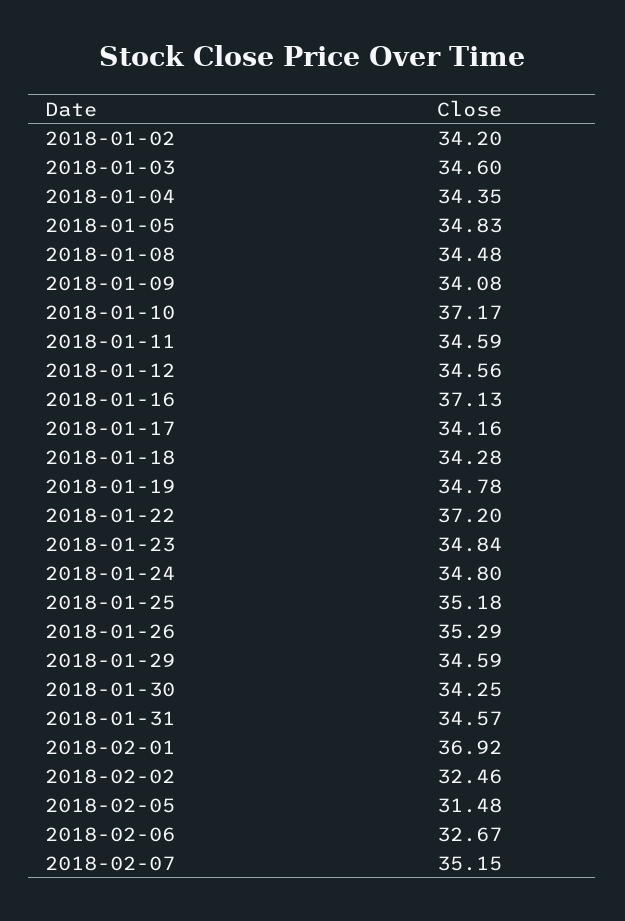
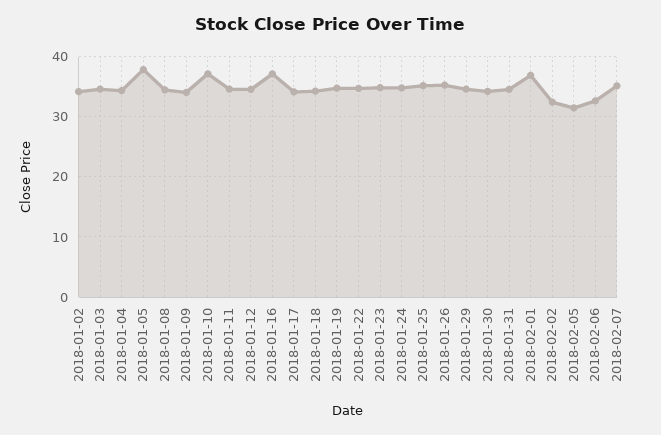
  {
    "2018-01-02": 34.2,
    "2018-01-03": 34.6,
    "2018-01-04": 34.35,
-   "2018-01-05": 34.83,
+   "2018-01-05": 38,
    "2018-01-08": 34.48,
    "2018-01-09": 34.08,
    "2018-01-10": 37.17,
    "2018-01-11": 34.59,
    "2018-01-12": 34.56,
    "2018-01-16": 37.13,
    "2018-01-17": 34.16,
    "2018-01-18": 34.28,
    "2018-01-19": 34.78,
-   "2018-01-22": 37.2,
+   "2018-01-22": 35,
    "2018-01-23": 34.84,
    "2018-01-24": 34.8,
    "2018-01-25": 35.18,
    "2018-01-26": 35.29,
    "2018-01-29": 34.59,
    "2018-01-30": 34.25,
    "2018-01-31": 34.57,
    "2018-02-01": 36.92,
    "2018-02-02": 32.46,
    "2018-02-05": 31.48,
    "2018-02-06": 32.67,
    "2018-02-07": 35.15
  }

